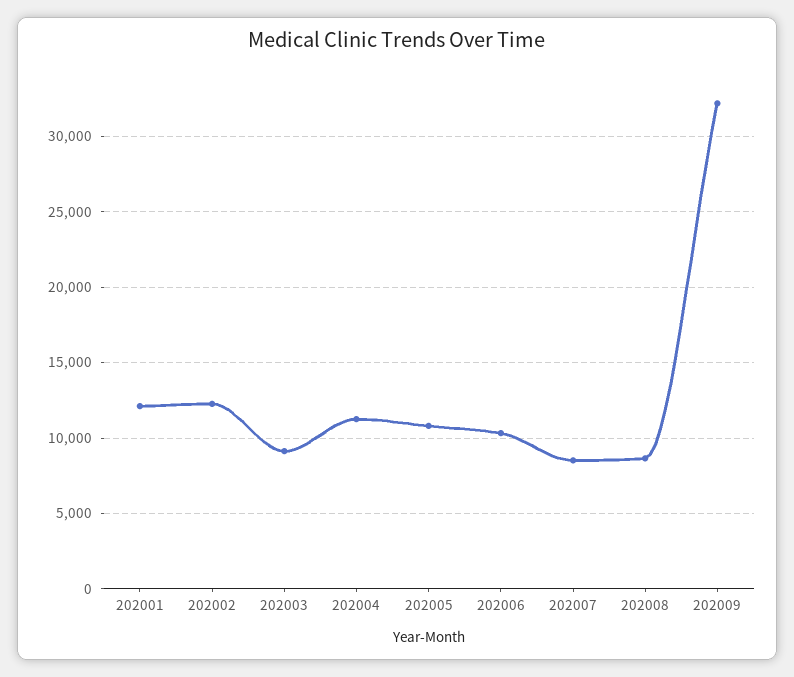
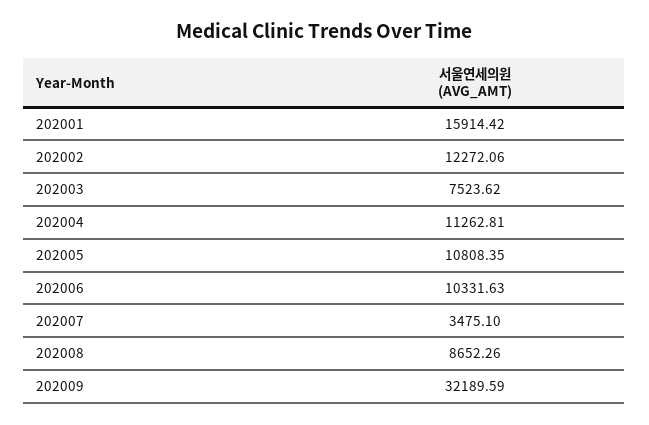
  {
-   "202001": 12000,
+   "202001": 15914.42,
    "202002": 12272.06,
-   "202003": 9000,
+   "202003": 7523.62,
    "202004": 11262.81,
    "202005": 10808.35,
    "202006": 10331.63,
-   "202007": 8500,
+   "202007": 3475.1,
    "202008": 8652.26,
    "202009": 32189.59
  }

